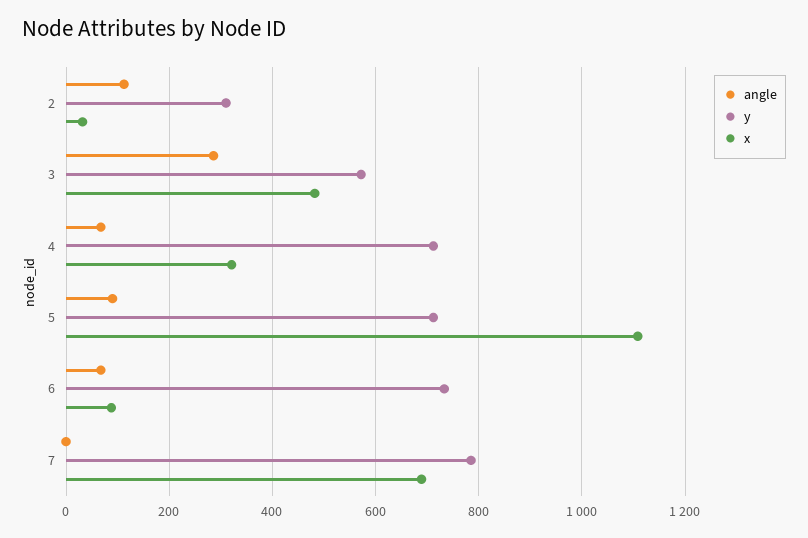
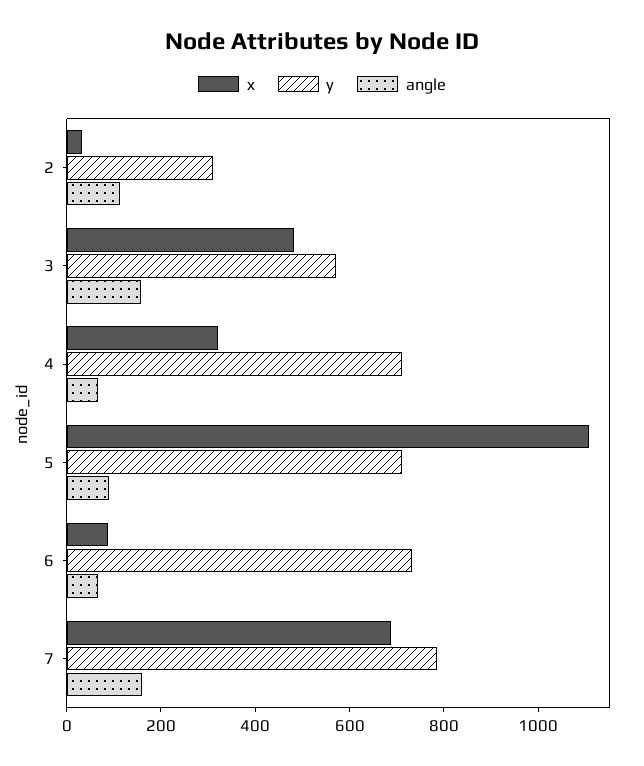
  {
    "angle": {
      "2": 120,
-     "3": 280,
+     "3": 150,
      "4": 60,
      "5": 100,
      "6": 60,
-     "7": 0
+     "7": 150
    },
    "y": {
      "2": 320,
      "3": 580,
      "4": 720,
      "5": 720,
      "6": 740,
      "7": 780
    },
    "x": {
      "2": 40,
      "3": 480,
      "4": 320,
      "5": 1100,
      "6": 80,
      "7": 680
    }
  }

